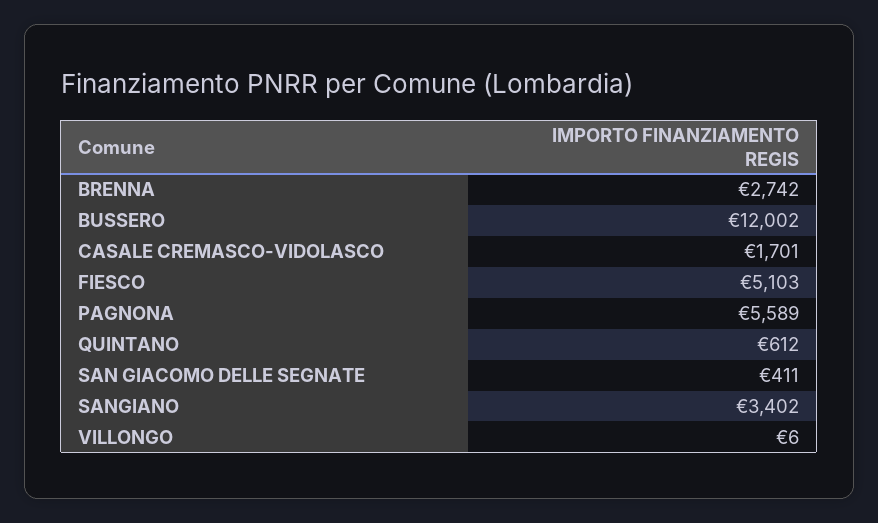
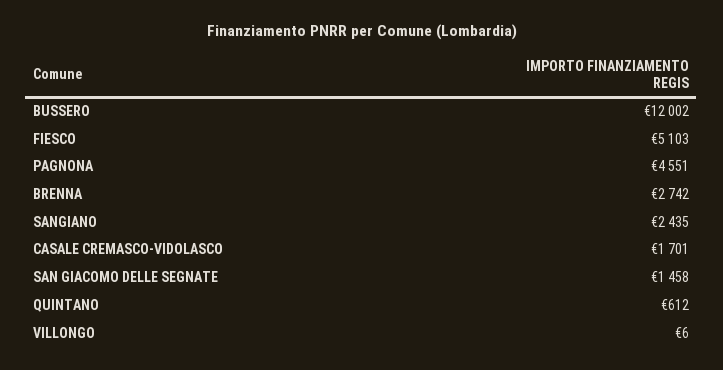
  {
    "BRENNA": 2742,
    "BUSSERO": 12002,
    "CASALE CREMASCO-VIDOLASCO": 1701,
    "FIESCO": 5103,
-   "PAGNONA": 5589,
+   "PAGNONA": 4551,
    "QUINTANO": 612,
-   "SAN GIACOMO DELLE SEGNATE": 411,
+   "SAN GIACOMO DELLE SEGNATE": 1458,
-   "SANGIANO": 3402,
+   "SANGIANO": 2435,
    "VILLONGO": 6
  }

